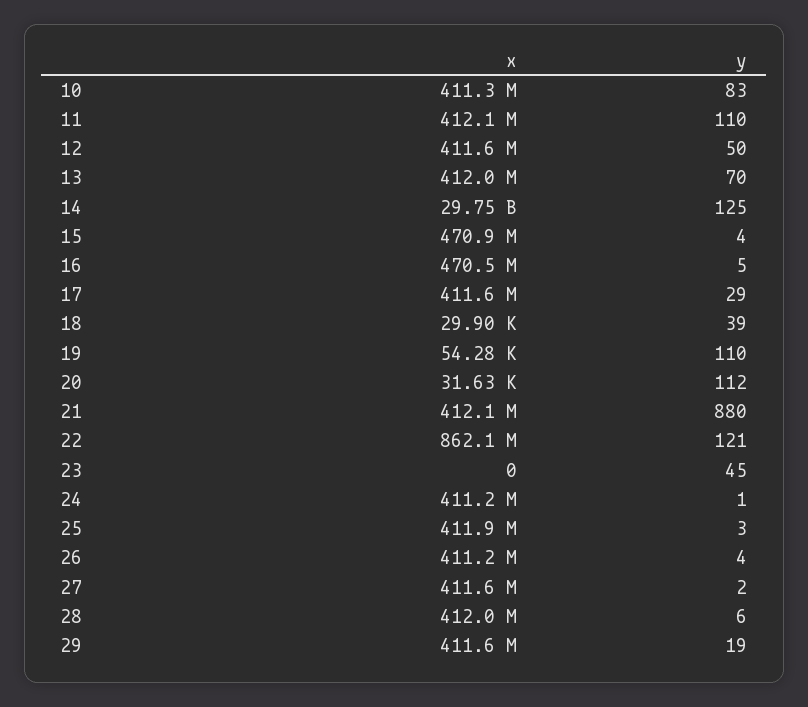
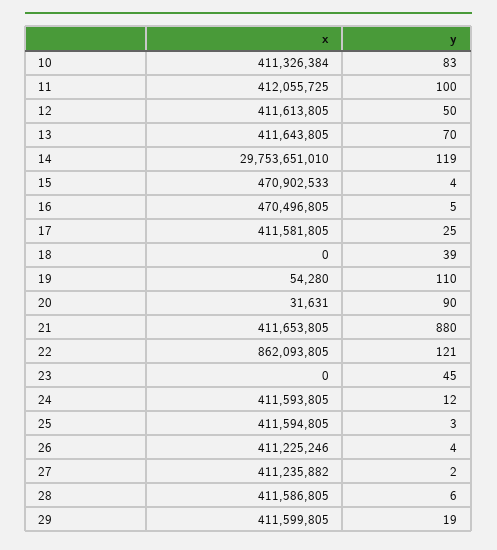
  {
    "x": {
      "10": 411326384,
      "11": 412055725,
      "12": 411613805,
-     "13": 412000000,
+     "13": 411643805,
      "14": 29753651010,
      "15": 470902533,
      "16": 470496805,
      "17": 411581805,
-     "18": 29900,
+     "18": 0,
      "19": 54280,
      "20": 31631,
-     "21": 412100000,
+     "21": 411653805,
      "22": 862093805,
      "23": 0,
-     "24": 411200000,
+     "24": 411593805,
-     "25": 411900000,
+     "25": 411594805,
      "26": 411225246,
-     "27": 411600000,
+     "27": 411235882,
-     "28": 412000000,
+     "28": 411586805,
      "29": 411599805
    },
    "y": {
      "10": 83,
-     "11": 110,
+     "11": 100,
      "12": 50,
      "13": 70,
-     "14": 125,
+     "14": 119,
      "15": 4,
      "16": 5,
-     "17": 29,
+     "17": 25,
      "18": 39,
      "19": 110,
-     "20": 112,
+     "20": 90,
      "21": 880,
      "22": 121,
      "23": 45,
-     "24": 1,
+     "24": 12,
      "25": 3,
      "26": 4,
      "27": 2,
      "28": 6,
      "29": 19
    }
  }

